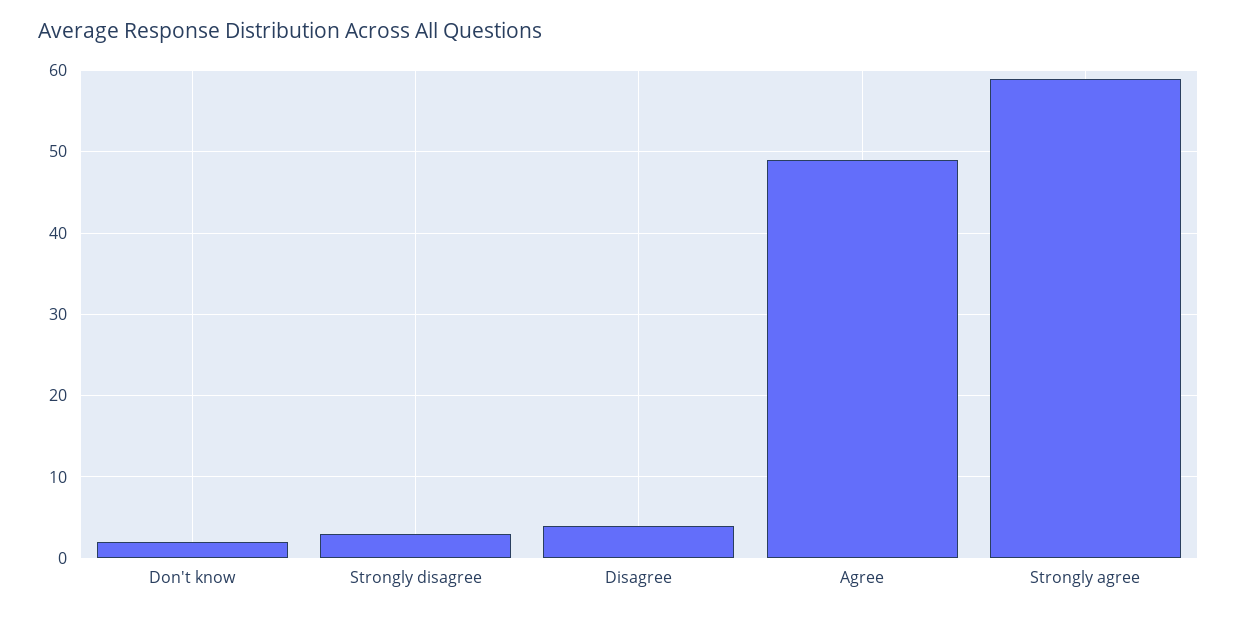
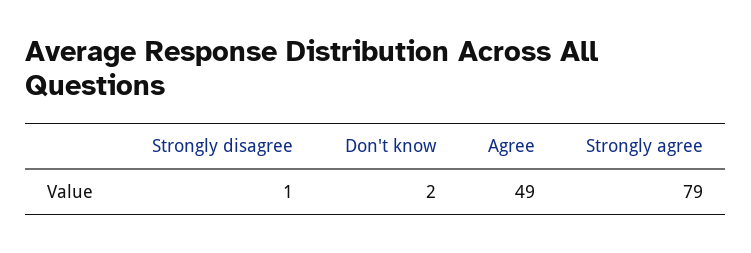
  {
    "Don't know": 2,
-   "Strongly disagree": 3,
+   "Strongly disagree": 1,
-   "Disagree": 4,
    "Agree": 49,
-   "Strongly agree": 59
+   "Strongly agree": 79
  }

